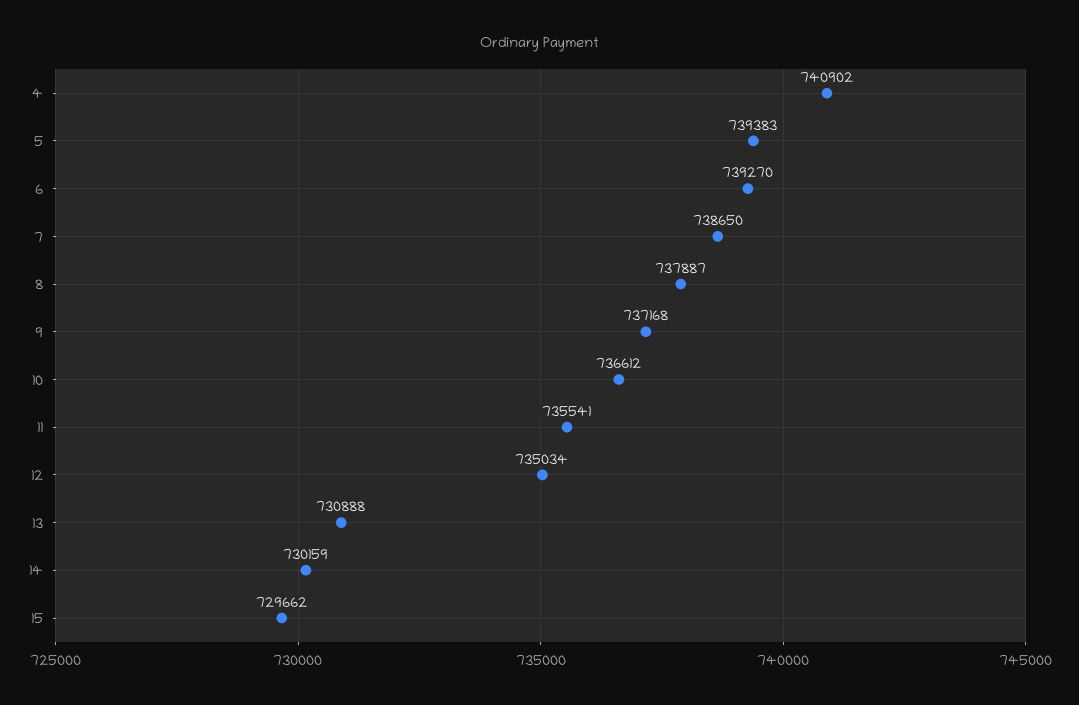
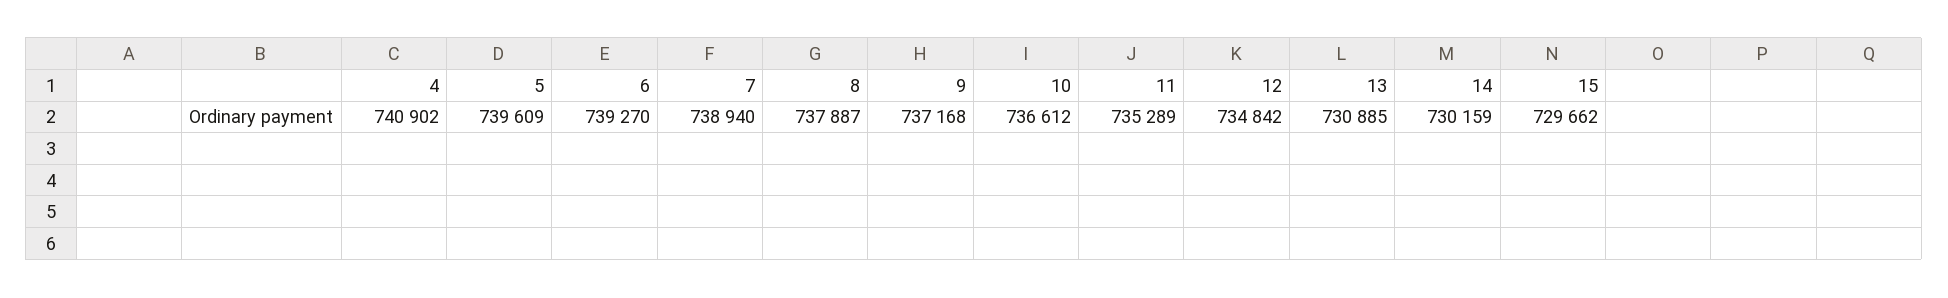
  {
    "4": 740902,
-   "5": 739383,
+   "5": 739609,
    "6": 739270,
-   "7": 738650,
+   "7": 738940,
    "8": 737887,
    "9": 737168,
    "10": 736612,
-   "11": 735541,
+   "11": 735289,
-   "12": 735034,
+   "12": 734842,
-   "13": 730888,
+   "13": 730885,
    "14": 730159,
    "15": 729662
  }

